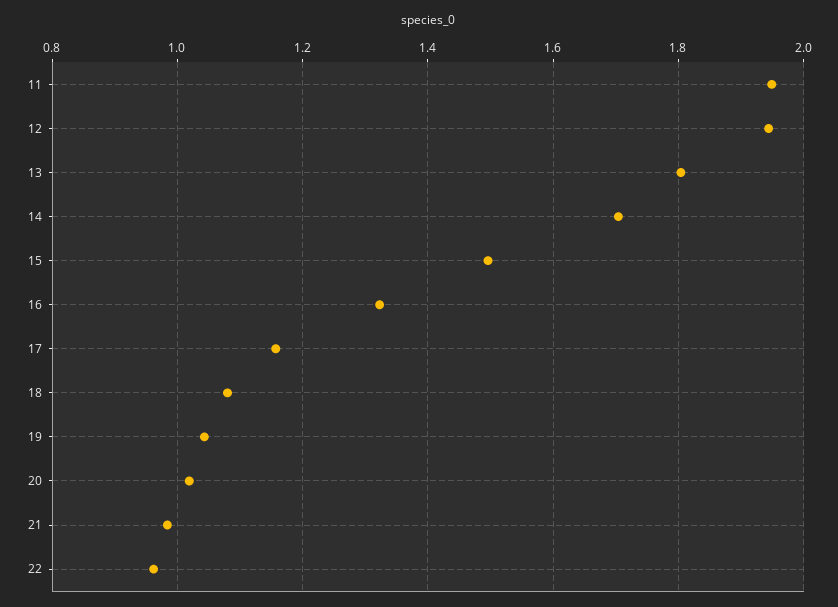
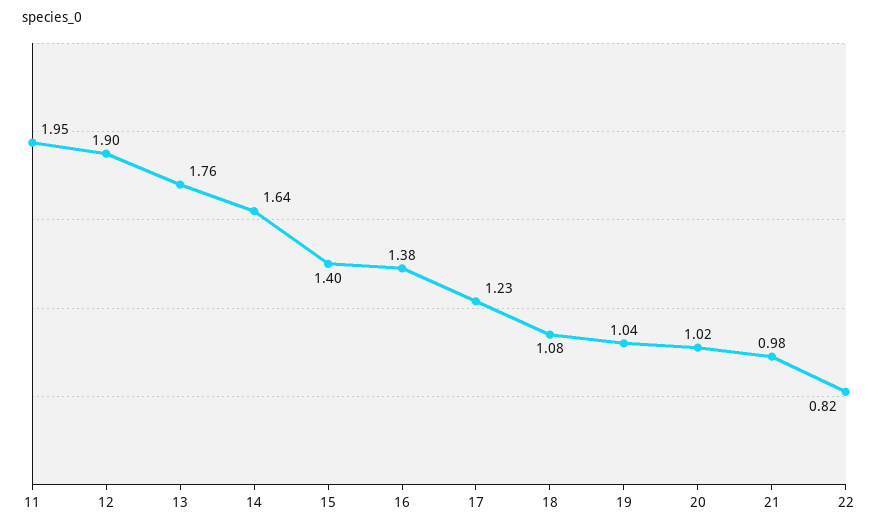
  {
    "11": 1.95,
-   "12": 1.94,
+   "12": 1.9,
-   "13": 1.8,
+   "13": 1.76,
-   "14": 1.7,
+   "14": 1.64,
-   "15": 1.5,
+   "15": 1.4,
-   "16": 1.32,
+   "16": 1.38,
-   "17": 1.16,
+   "17": 1.23,
    "18": 1.08,
    "19": 1.04,
    "20": 1.02,
    "21": 0.98,
-   "22": 0.96
+   "22": 0.82
  }

